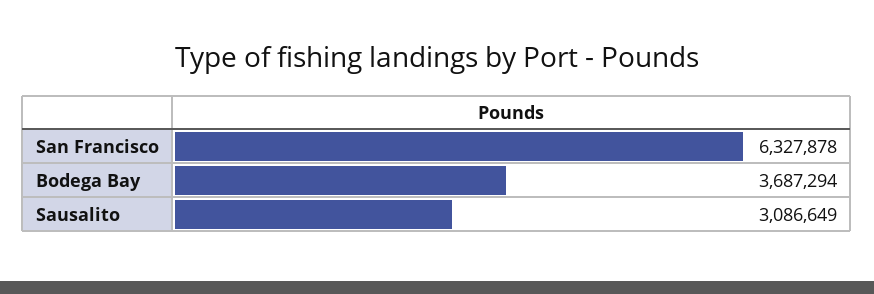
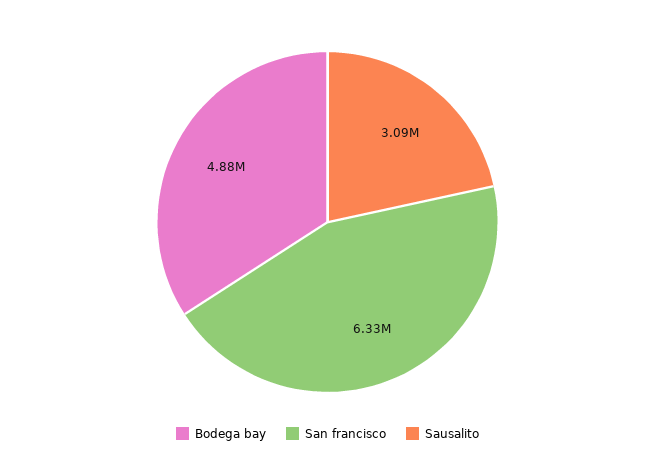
  {
    "San Francisco": 6327878,
-   "Bodega Bay": 3687294,
+   "Bodega Bay": 4880000,
    "Sausalito": 3086649
  }

